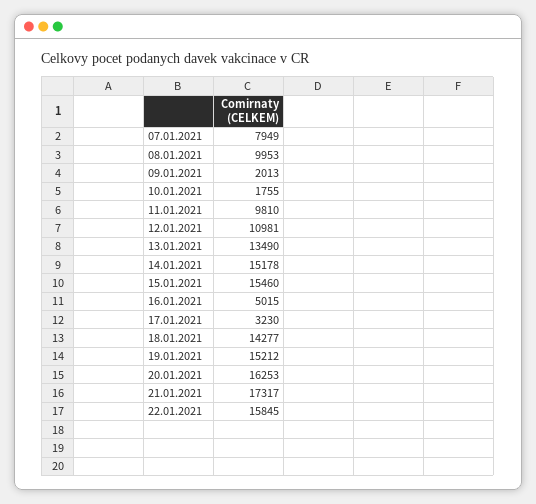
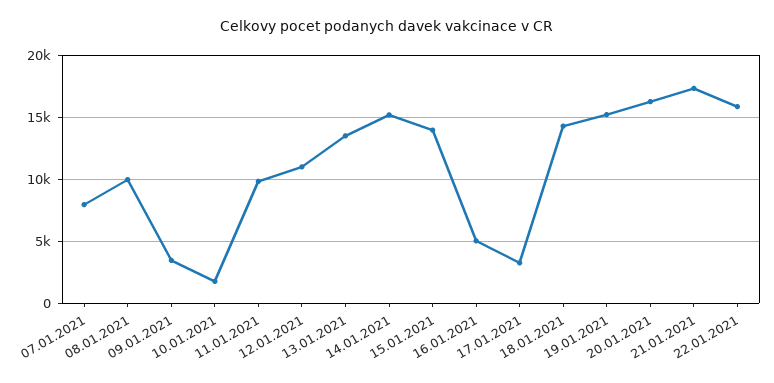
  {
    "07.01.2021": 7949,
    "08.01.2021": 9953,
-   "09.01.2021": 2013,
+   "09.01.2021": 3500,
    "10.01.2021": 1755,
    "11.01.2021": 9810,
    "12.01.2021": 10981,
    "13.01.2021": 13490,
    "14.01.2021": 15178,
-   "15.01.2021": 15460,
+   "15.01.2021": 14000,
    "16.01.2021": 5015,
    "17.01.2021": 3230,
    "18.01.2021": 14277,
    "19.01.2021": 15212,
    "20.01.2021": 16253,
    "21.01.2021": 17317,
    "22.01.2021": 15845
  }

